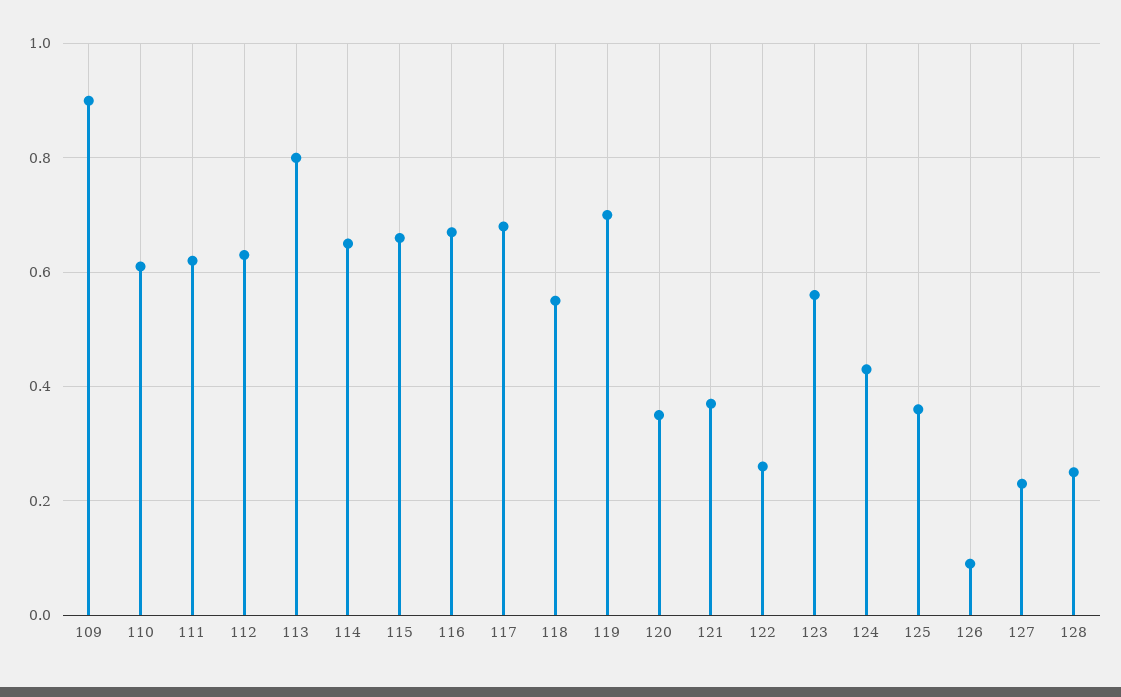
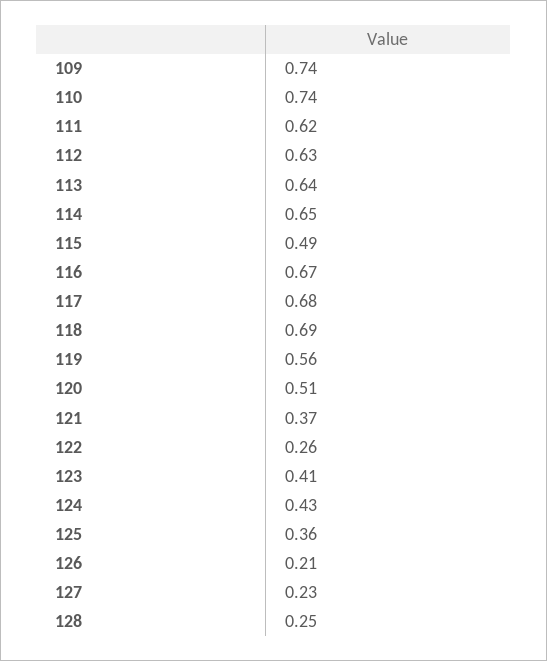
  {
-   "109": 0.9,
+   "109": 0.74,
-   "110": 0.6,
+   "110": 0.74,
    "111": 0.62,
    "112": 0.63,
-   "113": 0.8,
+   "113": 0.64,
    "114": 0.65,
-   "115": 0.65,
+   "115": 0.49,
    "116": 0.67,
    "117": 0.68,
-   "118": 0.55,
+   "118": 0.69,
-   "119": 0.7,
+   "119": 0.56,
-   "120": 0.35,
+   "120": 0.51,
    "121": 0.37,
    "122": 0.26,
-   "123": 0.55,
+   "123": 0.41,
    "124": 0.43,
    "125": 0.36,
-   "126": 0.1,
+   "126": 0.21,
    "127": 0.23,
    "128": 0.25
  }

